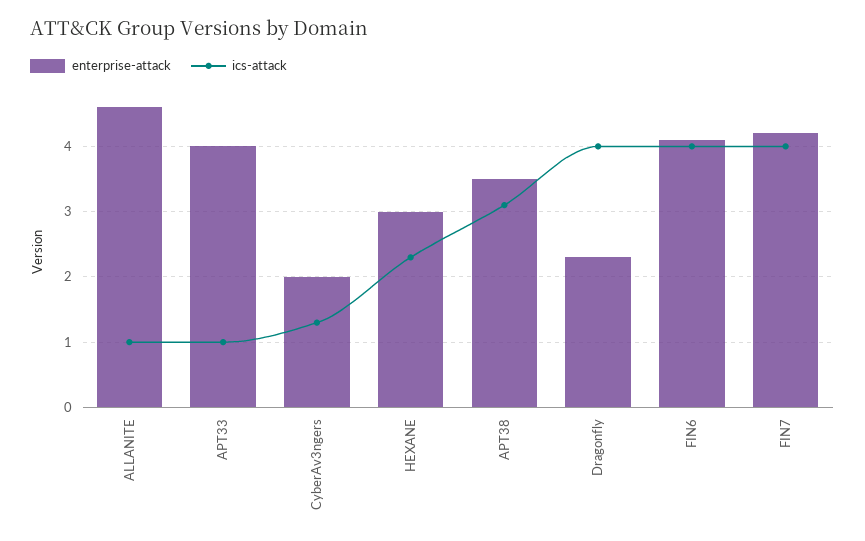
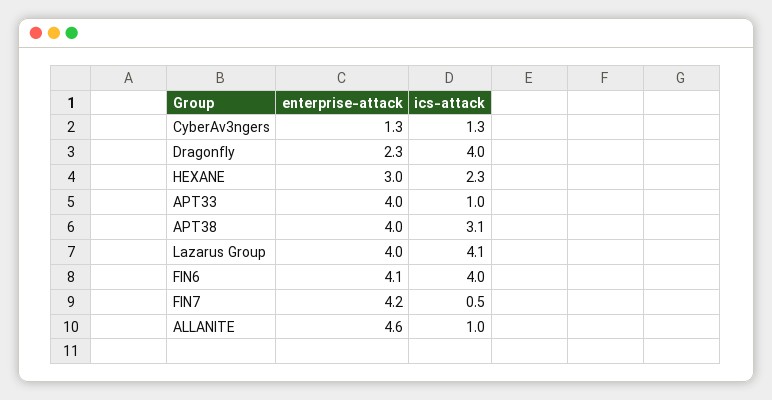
  {
    "enterprise-attack": {
      "ALLANITE": 4.6,
      "APT33": 4,
-     "CyberAv3ngers": 2,
+     "CyberAv3ngers": 1.3,
      "HEXANE": 3,
-     "APT38": 3.5,
+     "APT38": 4,
      "Dragonfly": 2.3,
      "FIN6": 4.1,
-     "FIN7": 4.2
+     "FIN7": 4.2,
+     "Lazarus Group": 4
    },
    "ics-attack": {
      "ALLANITE": 1,
      "APT33": 1,
      "CyberAv3ngers": 1.3,
      "HEXANE": 2.3,
      "APT38": 3.1,
      "Dragonfly": 4,
      "FIN6": 4,
-     "FIN7": 4
+     "FIN7": 0.5,
+     "Lazarus Group": 4.1
    }
  }

